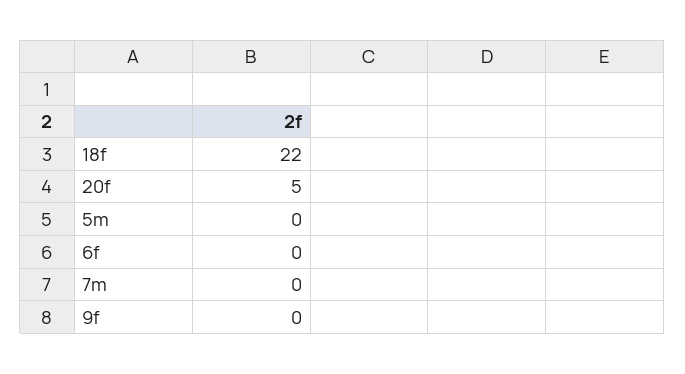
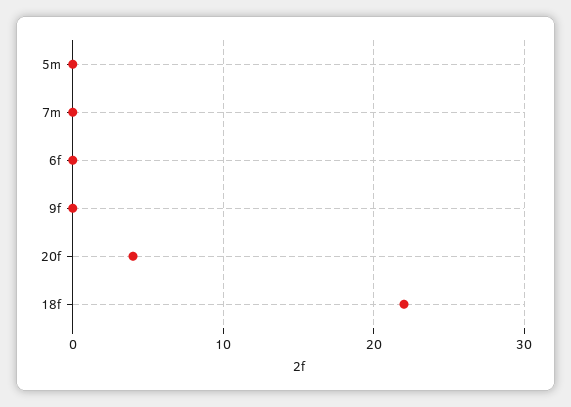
  {
    "18f": 22,
-   "20f": 5,
+   "20f": 4,
    "5m": 0,
    "6f": 0,
    "7m": 0,
    "9f": 0
  }

